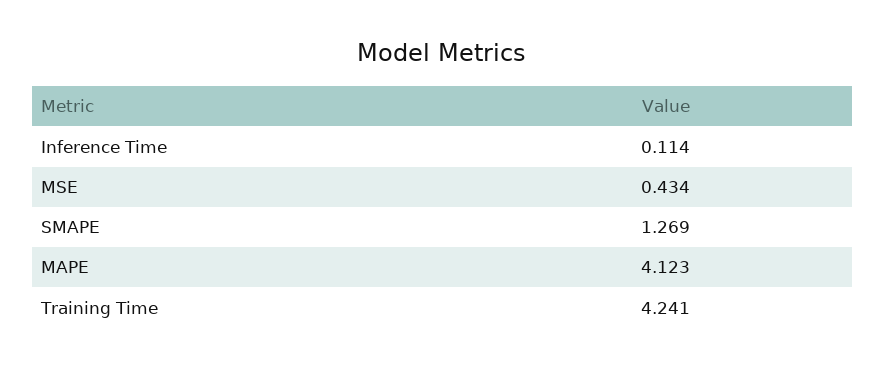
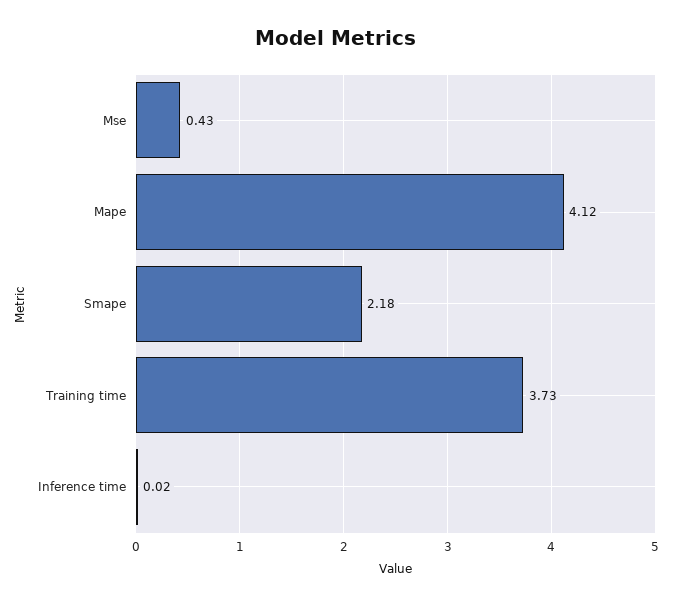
  {
-   "Inference Time": 0.114,
+   "Inference Time": 0.02,
    "MSE": 0.434,
-   "SMAPE": 1.269,
+   "SMAPE": 2.18,
    "MAPE": 4.123,
-   "Training Time": 4.241
+   "Training Time": 3.73
  }

